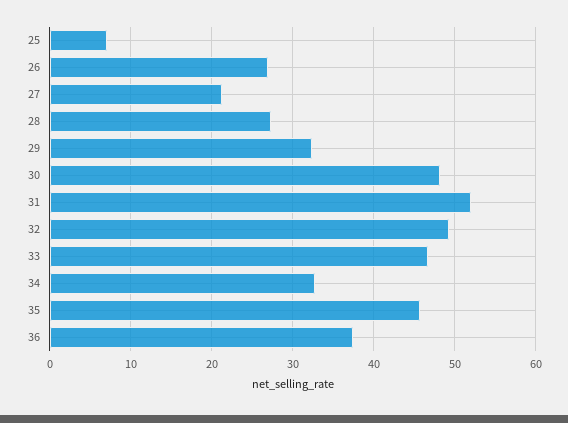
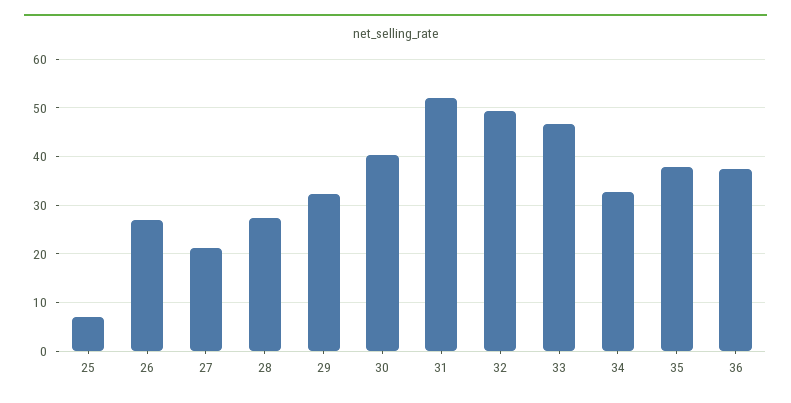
  {
    "25": 7,
    "26": 27,
    "27": 21,
    "28": 27,
    "29": 32,
-   "30": 48,
+   "30": 40,
    "31": 52,
    "32": 49,
    "33": 47,
    "34": 33,
-   "35": 46,
+   "35": 38,
    "36": 37
  }

